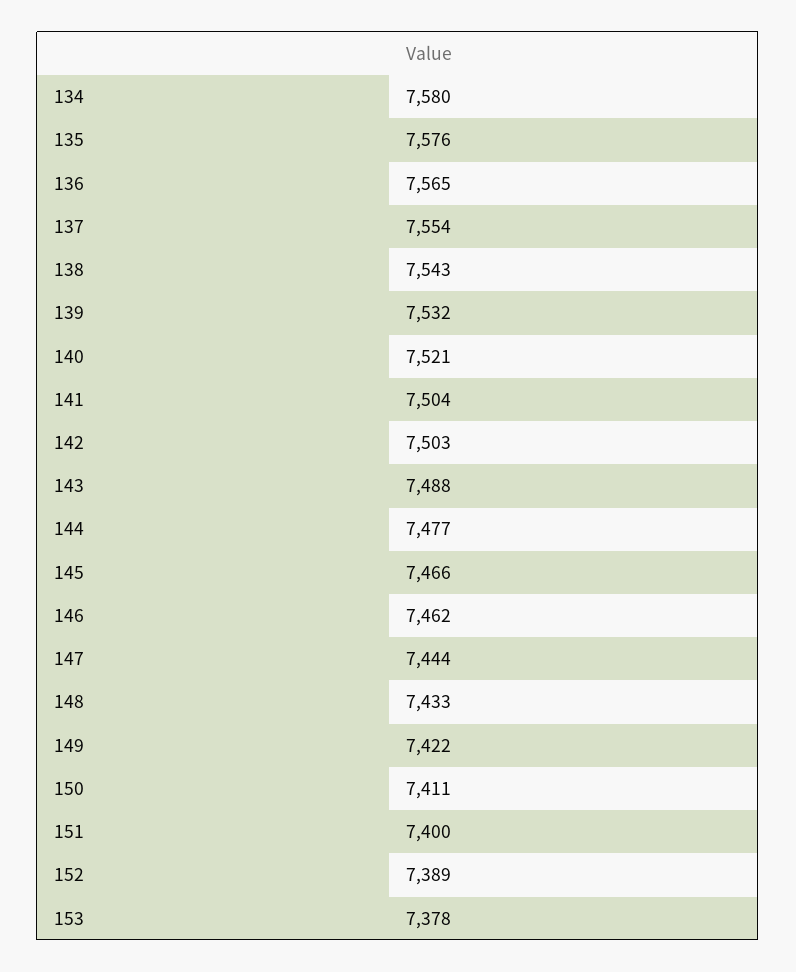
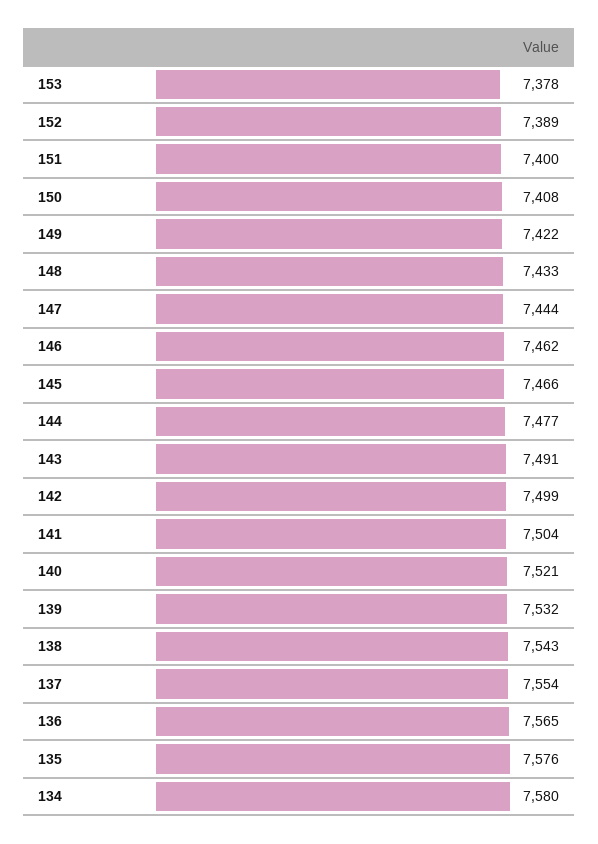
  {
    "134": 7580,
    "135": 7576,
    "136": 7565,
    "137": 7554,
    "138": 7543,
    "139": 7532,
    "140": 7521,
    "141": 7504,
-   "142": 7503,
+   "142": 7499,
-   "143": 7488,
+   "143": 7491,
    "144": 7477,
    "145": 7466,
    "146": 7462,
    "147": 7444,
    "148": 7433,
    "149": 7422,
-   "150": 7411,
+   "150": 7408,
    "151": 7400,
    "152": 7389,
    "153": 7378
  }

